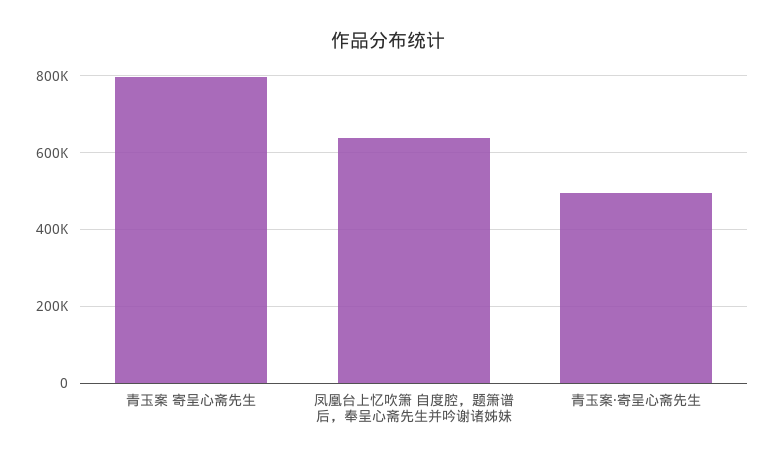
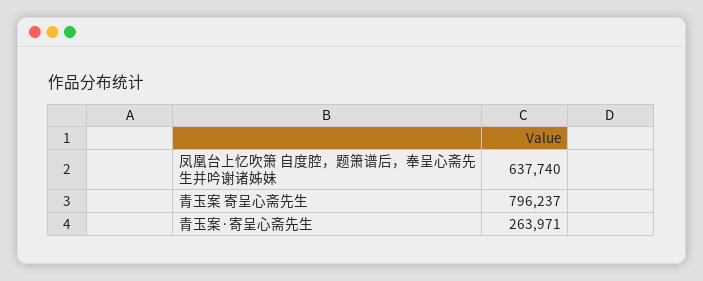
  {
    "青玉案 寄呈心斋先生": 796237,
    "凤凰台上忆吹箫 自度腔，题箫谱后，奉呈心斋先生并吟谢诸姊妹": 637740,
-   "青玉案·寄呈心斋先生": 500000
+   "青玉案·寄呈心斋先生": 263971
  }

